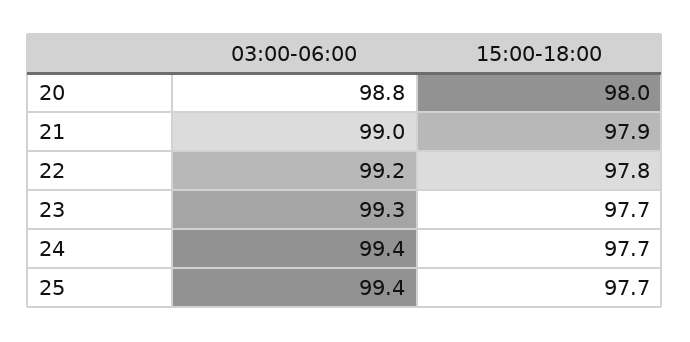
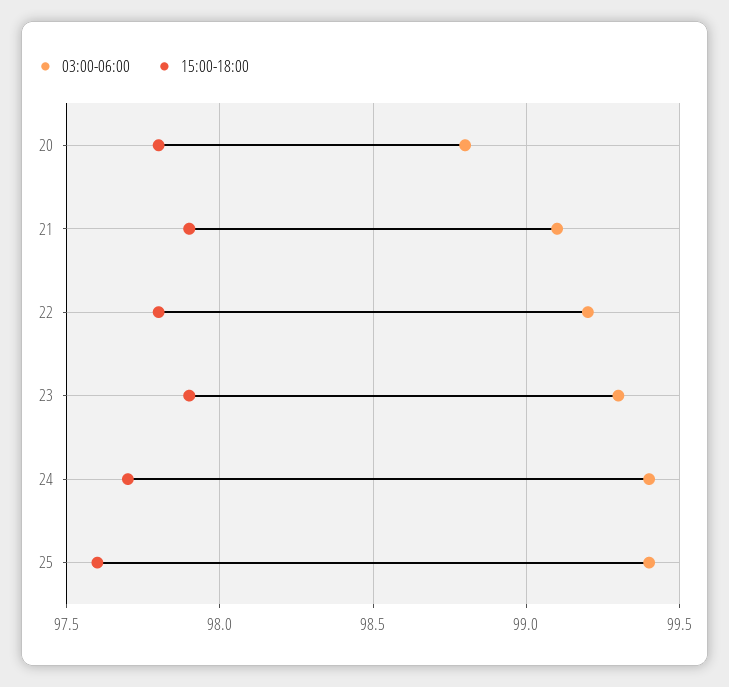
  {
    "03:00-06:00": {
      "20": 98.8,
-     "21": 99,
+     "21": 99.1,
      "22": 99.2,
      "23": 99.3,
      "24": 99.4,
      "25": 99.4
    },
    "15:00-18:00": {
-     "20": 98,
+     "20": 97.8,
      "21": 97.9,
      "22": 97.8,
-     "23": 97.7,
+     "23": 97.9,
      "24": 97.7,
-     "25": 97.7
+     "25": 97.6
    }
  }

